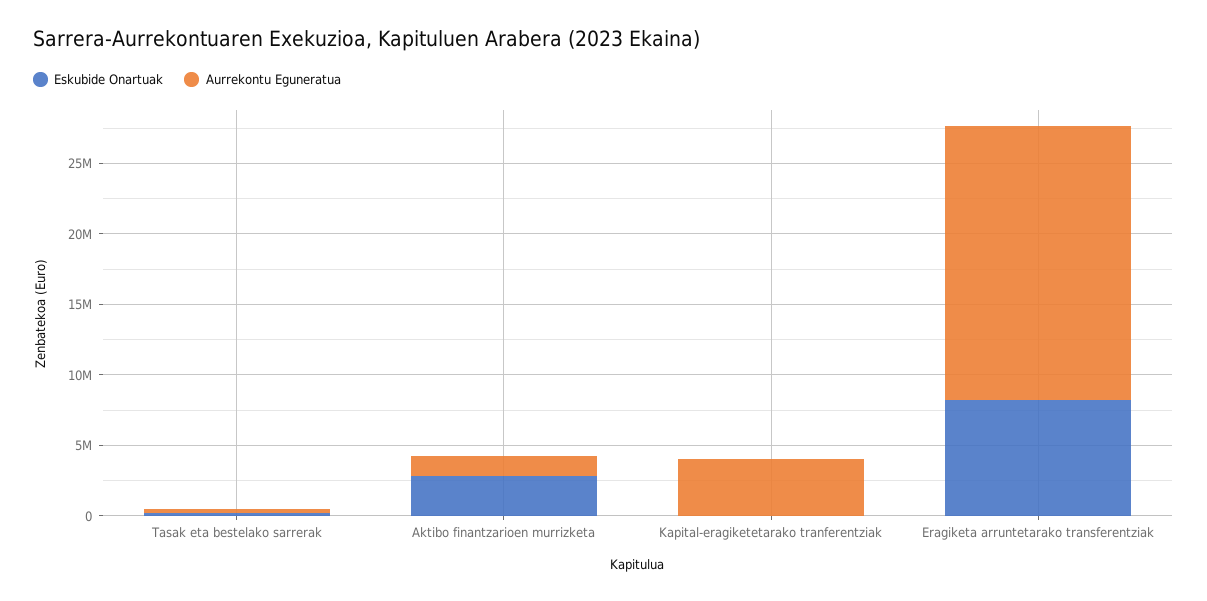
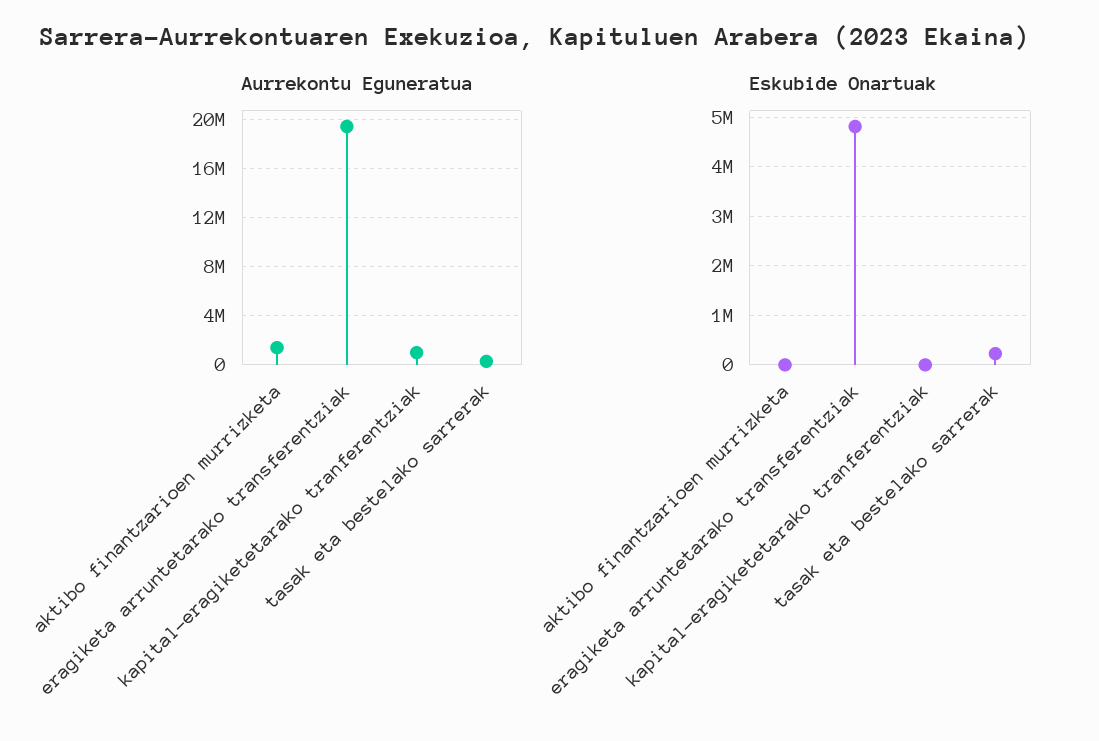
  {
    "Eskubide Onartuak": {
      "Tasak eta bestelako sarrerak": 200000,
-     "Aktibo finantzarioen murrizketa": 3000000,
+     "Aktibo finantzarioen murrizketa": 0,
      "Kapital-eragiketetarako tranferentziak": 0,
-     "Eragiketa arruntetarako transferentziak": 8000000
+     "Eragiketa arruntetarako transferentziak": 4800000
    },
    "Aurrekontu Eguneratua": {
      "Tasak eta bestelako sarrerak": 500000,
      "Aktibo finantzarioen murrizketa": 1500000,
-     "Kapital-eragiketetarako tranferentziak": 4000000,
+     "Kapital-eragiketetarako tranferentziak": 1000000,
      "Eragiketa arruntetarako transferentziak": 19500000
    }
  }

